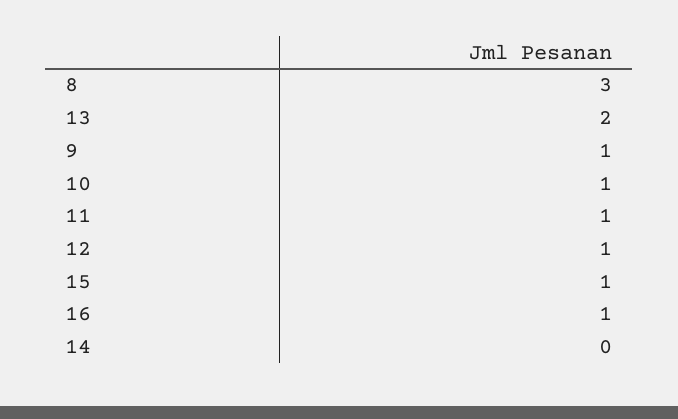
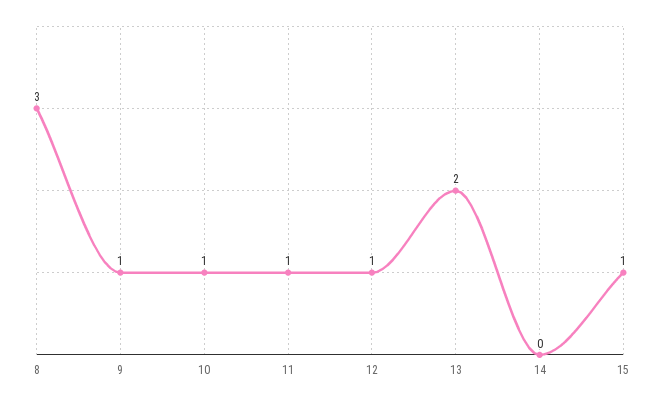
  {
    "8": 3,
    "13": 2,
    "9": 1,
    "10": 1,
    "11": 1,
    "12": 1,
    "15": 1,
-   "16": 1,
    "14": 0
  }

